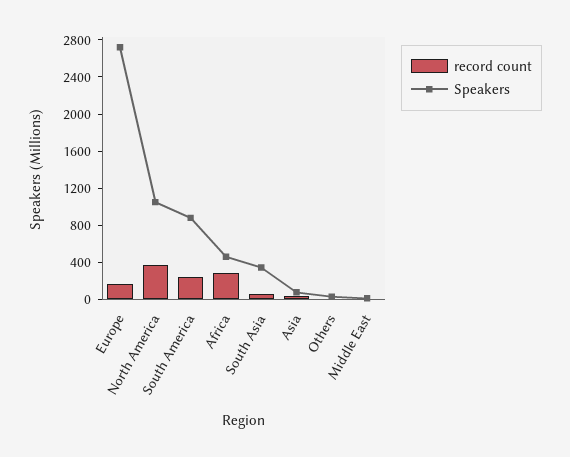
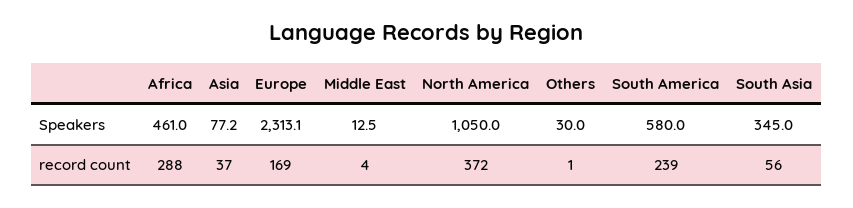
  {
    "record count": {
      "Europe": 169,
      "North America": 372,
      "South America": 239,
      "Africa": 288,
      "South Asia": 56,
      "Asia": 37,
      "Others": 1,
      "Middle East": 4
    },
    "Speakers": {
-     "Europe": 2700,
+     "Europe": 2313.1,
      "North America": 1050,
-     "South America": 900,
+     "South America": 580,
      "Africa": 461,
      "South Asia": 345,
      "Asia": 77.2,
      "Others": 30,
      "Middle East": 12.5
    }
  }

